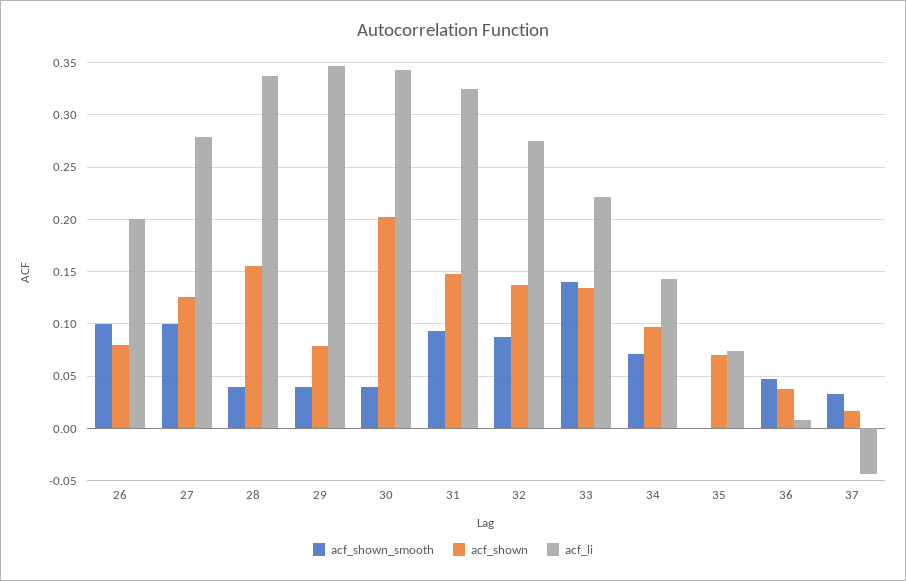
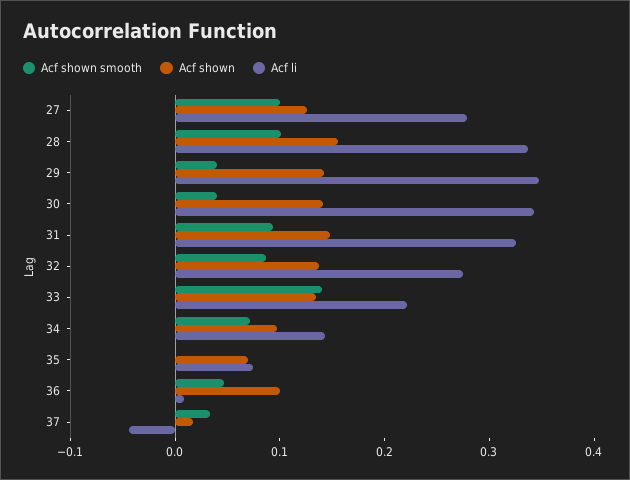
  {
    "acf_shown_smooth": {
-     "26": 0.1,
      "27": 0.1,
-     "28": 0.04,
+     "28": 0.1,
      "29": 0.04,
      "30": 0.04,
      "31": 0.09,
      "32": 0.09,
      "33": 0.14,
      "34": 0.07,
      "35": 0,
      "36": 0.05,
      "37": 0.03
    },
    "acf_shown": {
-     "26": 0.08,
      "27": 0.13,
      "28": 0.16,
-     "29": 0.08,
+     "29": 0.14,
-     "30": 0.2,
+     "30": 0.14,
      "31": 0.15,
      "32": 0.14,
      "33": 0.13,
      "34": 0.1,
      "35": 0.07,
-     "36": 0.04,
+     "36": 0.1,
      "37": 0.02
    },
    "acf_li": {
-     "26": 0.2,
      "27": 0.28,
      "28": 0.34,
      "29": 0.35,
      "30": 0.34,
      "31": 0.33,
      "32": 0.28,
      "33": 0.22,
      "34": 0.14,
      "35": 0.07,
      "36": 0.01,
      "37": -0.04
    }
  }

